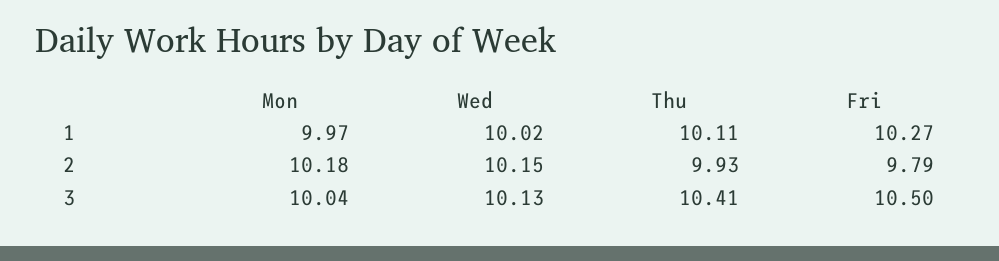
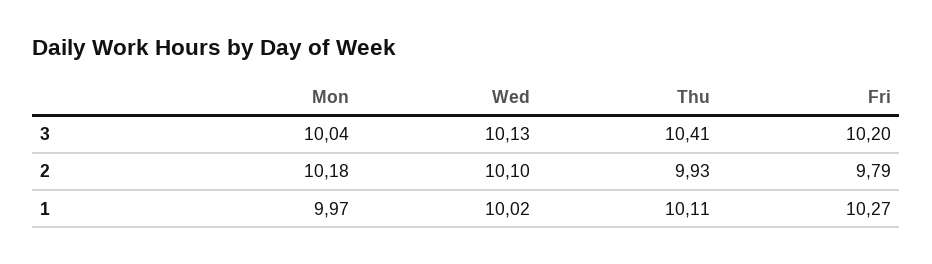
  {
    "Mon": {
      "1": 9.97,
      "2": 10.18,
      "3": 10.04
    },
    "Wed": {
      "1": 10.02,
-     "2": 10.15,
+     "2": 10.1,
      "3": 10.13
    },
    "Thu": {
      "1": 10.11,
      "2": 9.93,
      "3": 10.41
    },
    "Fri": {
      "1": 10.27,
      "2": 9.79,
-     "3": 10.5
+     "3": 10.2
    }
  }

